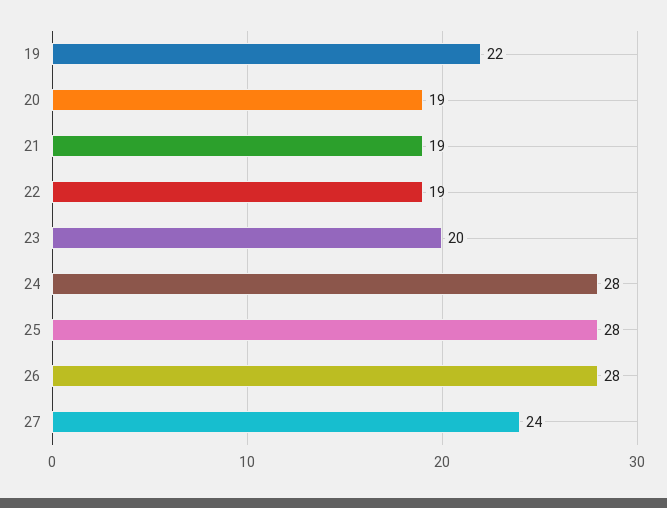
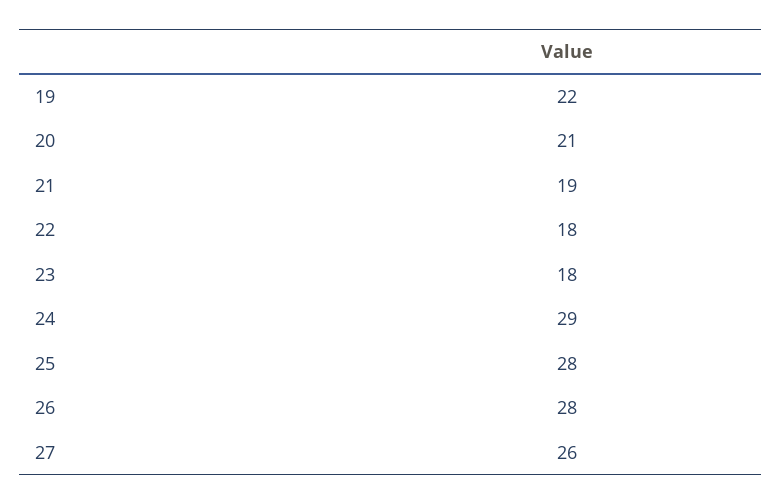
  {
    "19": 22,
-   "20": 19,
+   "20": 21,
    "21": 19,
-   "22": 19,
+   "22": 18,
-   "23": 20,
+   "23": 18,
-   "24": 28,
+   "24": 29,
    "25": 28,
    "26": 28,
-   "27": 24
+   "27": 26
  }

